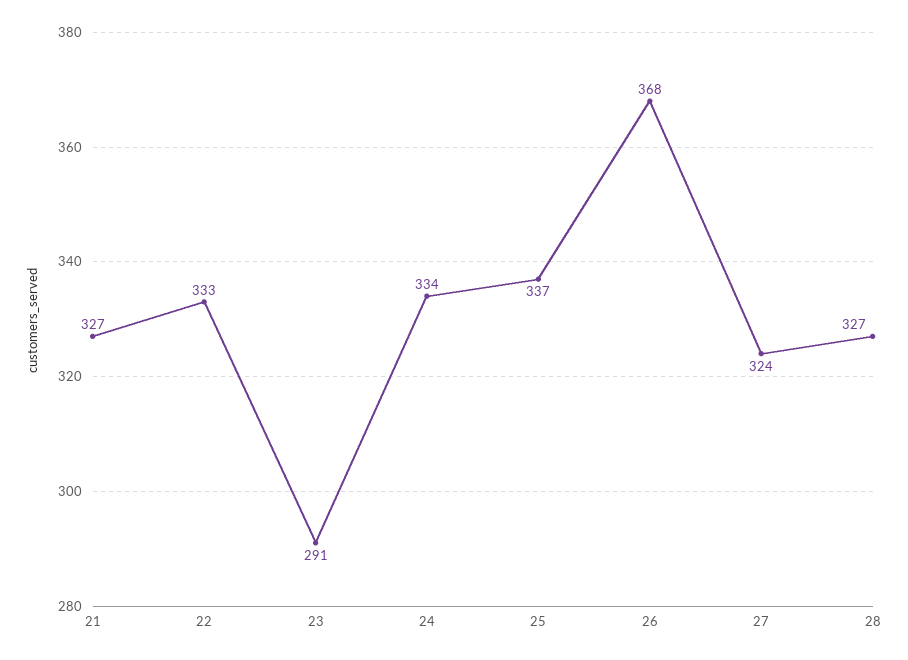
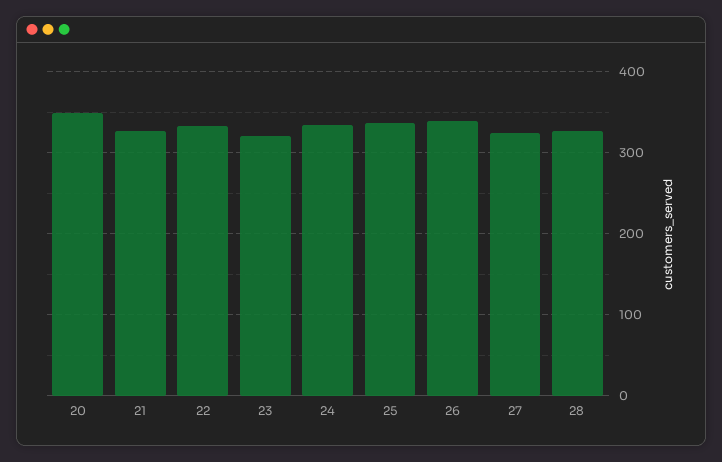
  {
    "21": 327,
    "22": 333,
-   "23": 291,
+   "23": 320,
    "24": 334,
    "25": 337,
-   "26": 368,
+   "26": 340,
    "27": 324,
-   "28": 327
+   "28": 327,
+   "20": 350
  }

